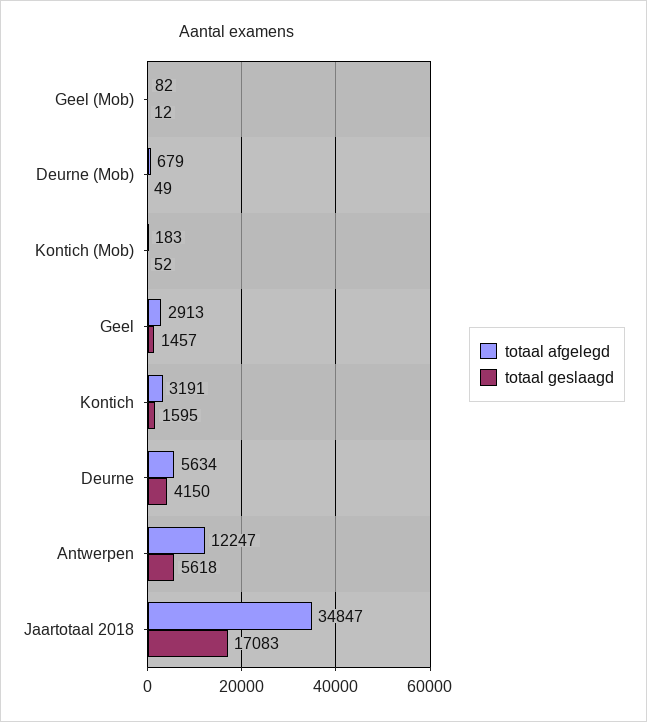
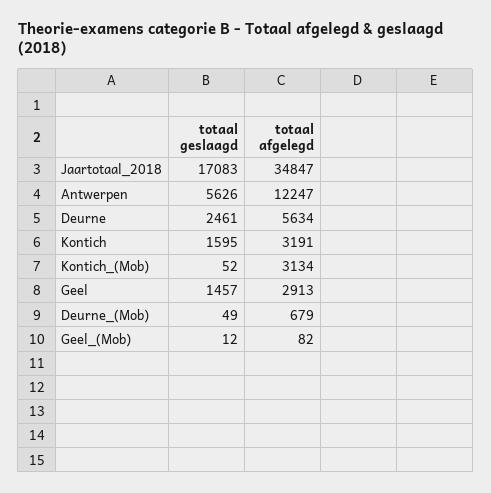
  {
    "totaal afgelegd": {
      "Geel (Mob)": 82,
      "Deurne (Mob)": 679,
-     "Kontich (Mob)": 183,
+     "Kontich (Mob)": 3134,
      "Geel": 2913,
      "Kontich": 3191,
      "Deurne": 5634,
      "Antwerpen": 12247,
      "Jaartotaal 2018": 34847
    },
    "totaal geslaagd": {
      "Geel (Mob)": 12,
      "Deurne (Mob)": 49,
      "Kontich (Mob)": 52,
      "Geel": 1457,
      "Kontich": 1595,
-     "Deurne": 4150,
+     "Deurne": 2461,
-     "Antwerpen": 5618,
+     "Antwerpen": 5626,
      "Jaartotaal 2018": 17083
    }
  }

